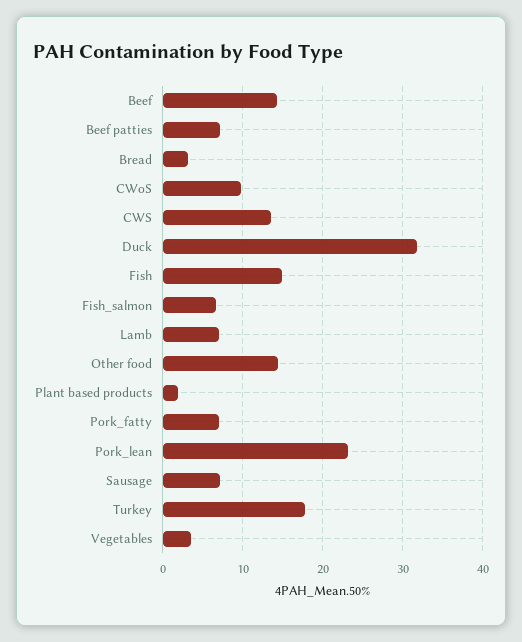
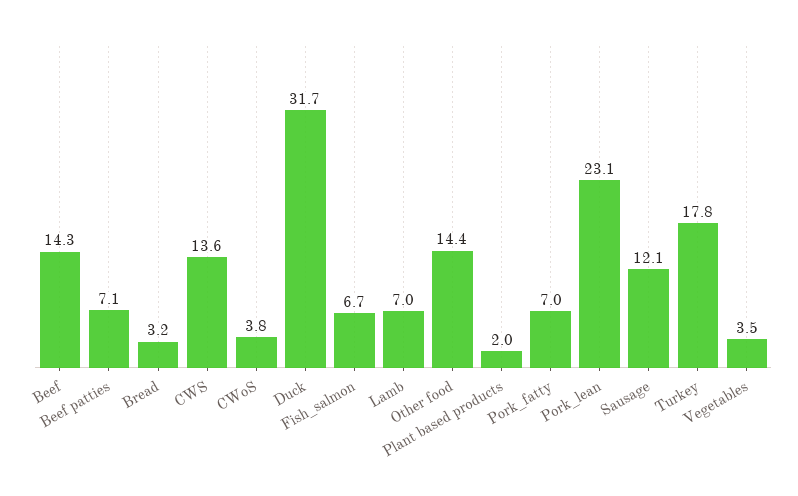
  {
    "Beef": 14.3,
    "Beef patties": 7.1,
    "Bread": 3.2,
-   "CWoS": 10,
+   "CWoS": 3.8,
    "CWS": 13.6,
    "Duck": 31.7,
-   "Fish": 15,
    "Fish_salmon": 6.7,
    "Lamb": 7,
    "Other food": 14.4,
    "Plant based products": 2,
    "Pork_fatty": 7,
    "Pork_lean": 23.1,
-   "Sausage": 7,
+   "Sausage": 12.1,
    "Turkey": 17.8,
    "Vegetables": 3.5
  }

